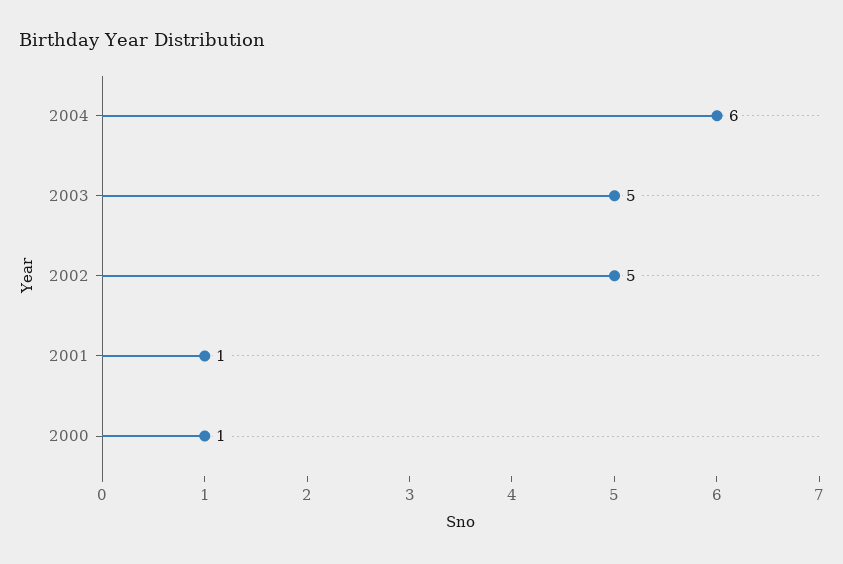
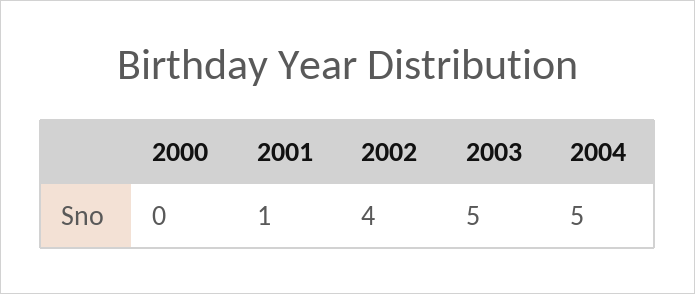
  {
-   "2004": 6,
+   "2004": 5,
    "2003": 5,
-   "2002": 5,
+   "2002": 4,
    "2001": 1,
-   "2000": 1
+   "2000": 0
  }

